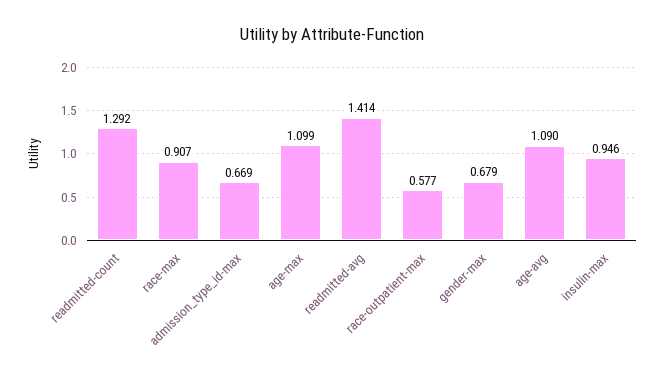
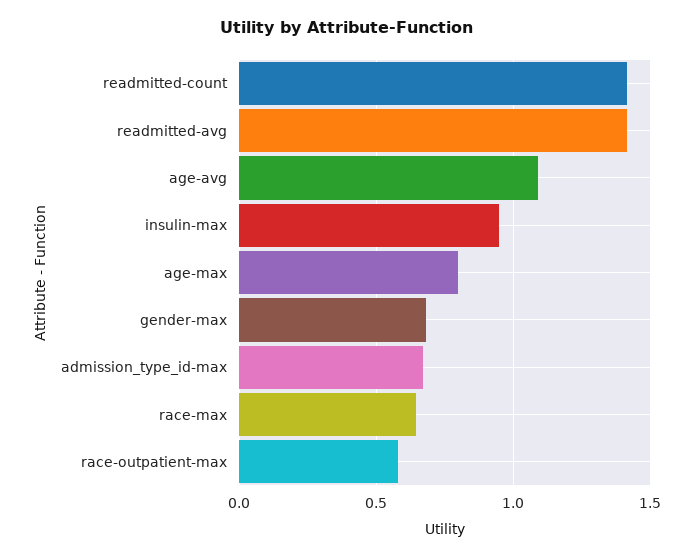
  {
-   "readmitted-count": 1.292,
+   "readmitted-count": 1.4,
-   "race-max": 0.907,
+   "race-max": 0.65,
    "admission_type_id-max": 0.669,
-   "age-max": 1.099,
+   "age-max": 0.8,
    "readmitted-avg": 1.414,
    "race-outpatient-max": 0.577,
    "gender-max": 0.679,
    "age-avg": 1.09,
    "insulin-max": 0.946
  }

